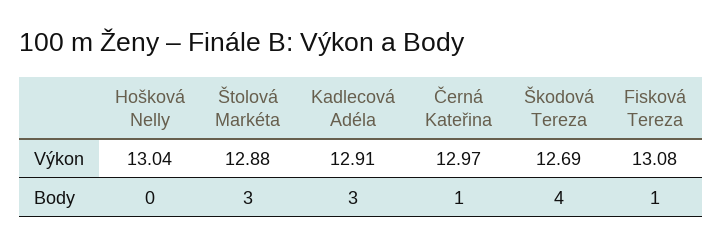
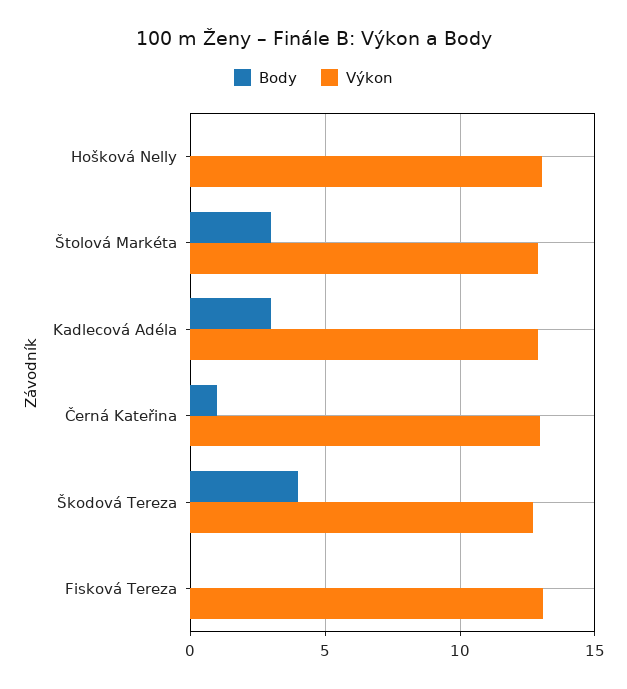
  {
    "Výkon": {
      "Hošková Nelly": 13.04,
      "Štolová Markéta": 12.88,
      "Kadlecová Adéla": 12.91,
      "Černá Kateřina": 12.97,
      "Škodová Tereza": 12.69,
      "Fisková Tereza": 13.08
    },
    "Body": {
      "Hošková Nelly": 0,
      "Štolová Markéta": 3,
      "Kadlecová Adéla": 3,
      "Černá Kateřina": 1,
      "Škodová Tereza": 4,
-     "Fisková Tereza": 1
+     "Fisková Tereza": 0
    }
  }

